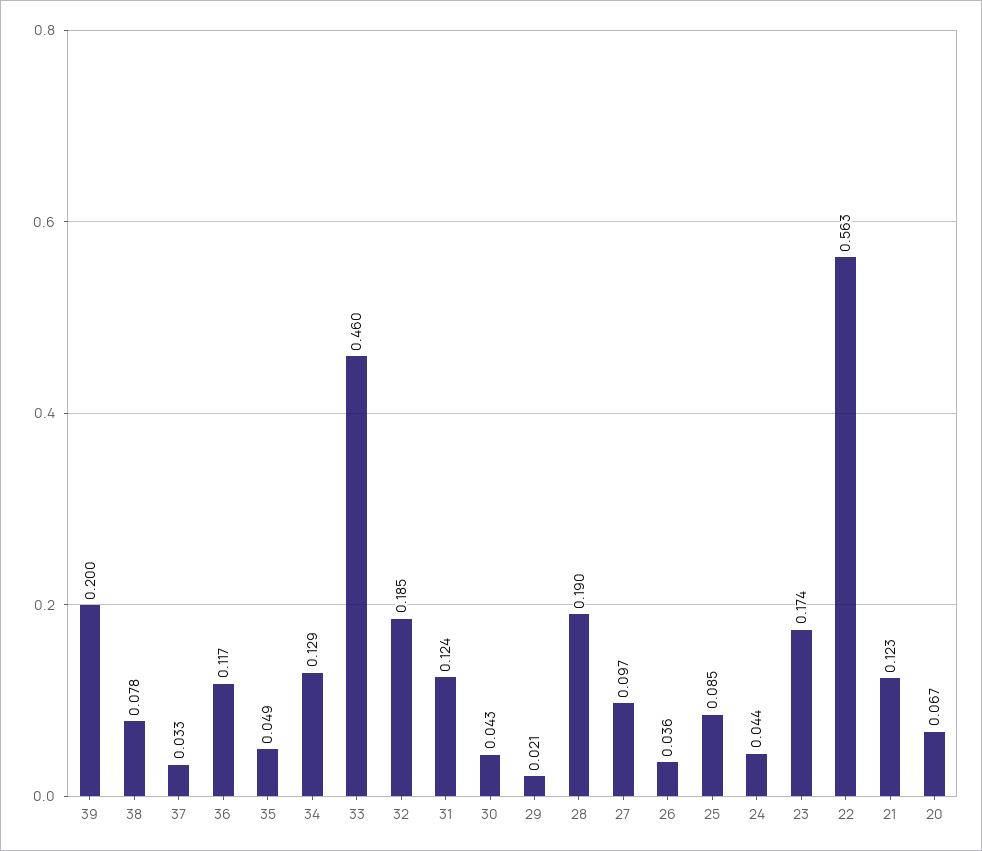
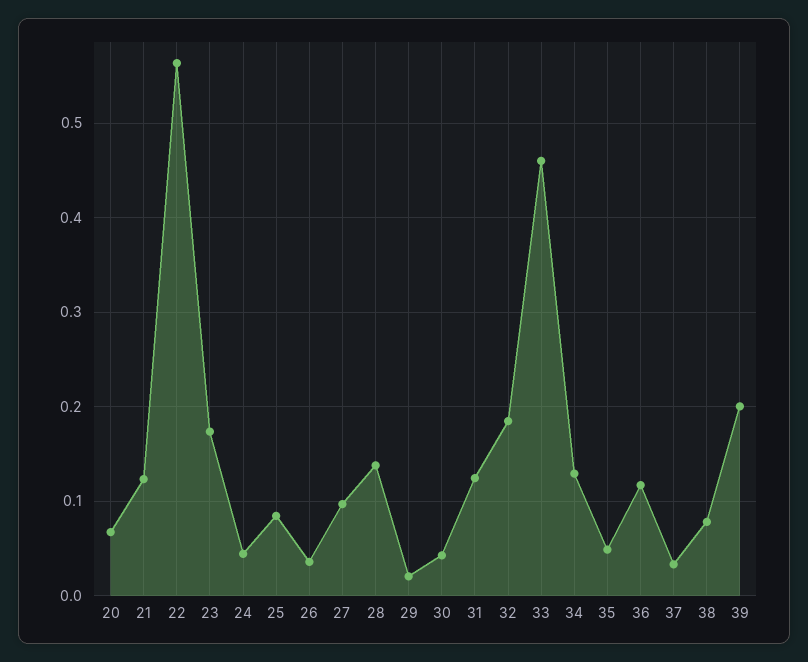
  {
    "39": 0.2,
    "38": 0.078,
    "37": 0.033,
    "36": 0.117,
    "35": 0.049,
    "34": 0.129,
    "33": 0.46,
    "32": 0.185,
    "31": 0.124,
    "30": 0.043,
    "29": 0.021,
-   "28": 0.19,
+   "28": 0.14,
    "27": 0.097,
    "26": 0.036,
    "25": 0.085,
    "24": 0.044,
    "23": 0.174,
    "22": 0.563,
    "21": 0.123,
    "20": 0.067
  }

